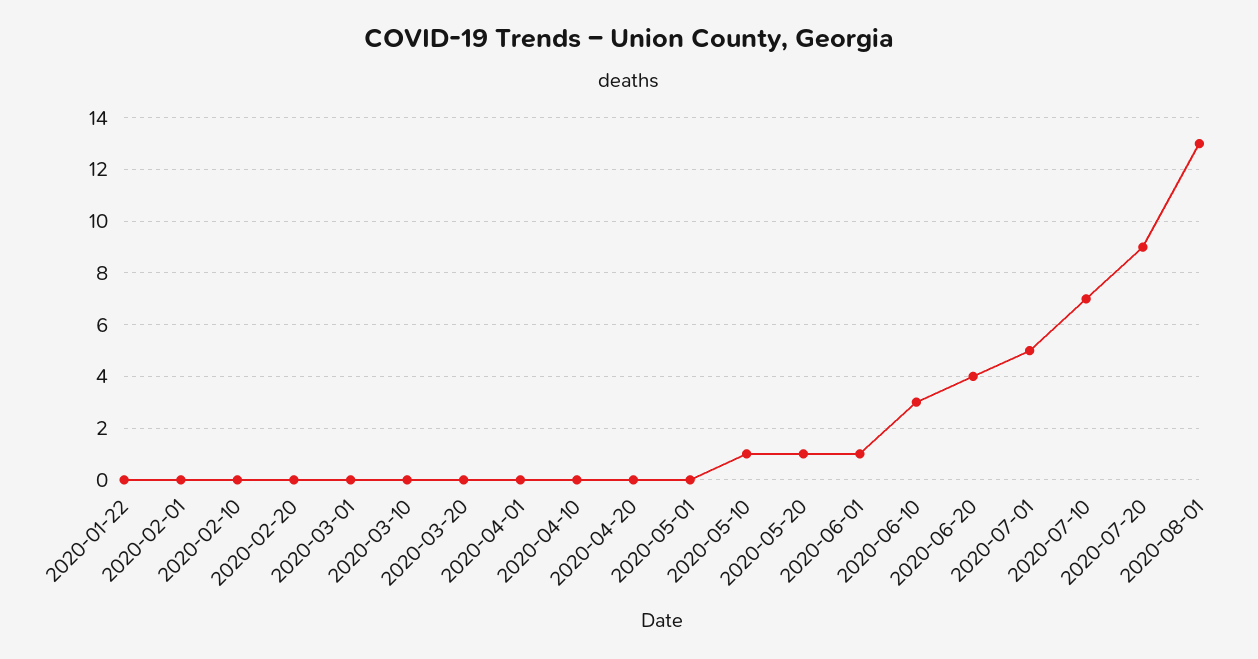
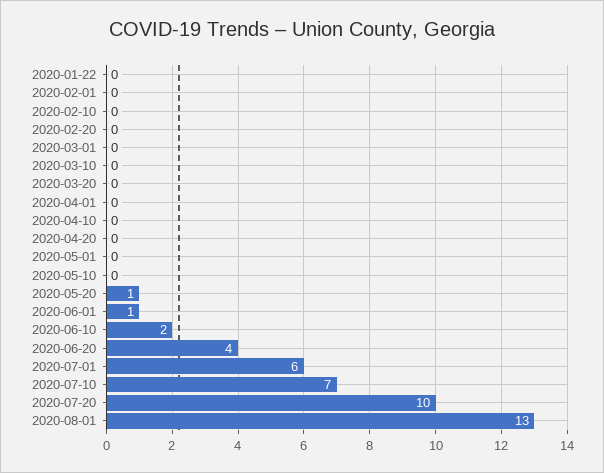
  {
    "2020-01-22": 0,
    "2020-02-01": 0,
    "2020-02-10": 0,
    "2020-02-20": 0,
    "2020-03-01": 0,
    "2020-03-10": 0,
    "2020-03-20": 0,
    "2020-04-01": 0,
    "2020-04-10": 0,
    "2020-04-20": 0,
    "2020-05-01": 0,
-   "2020-05-10": 1,
+   "2020-05-10": 0,
    "2020-05-20": 1,
    "2020-06-01": 1,
-   "2020-06-10": 3,
+   "2020-06-10": 2,
    "2020-06-20": 4,
-   "2020-07-01": 5,
+   "2020-07-01": 6,
    "2020-07-10": 7,
-   "2020-07-20": 9,
+   "2020-07-20": 10,
    "2020-08-01": 13
  }

